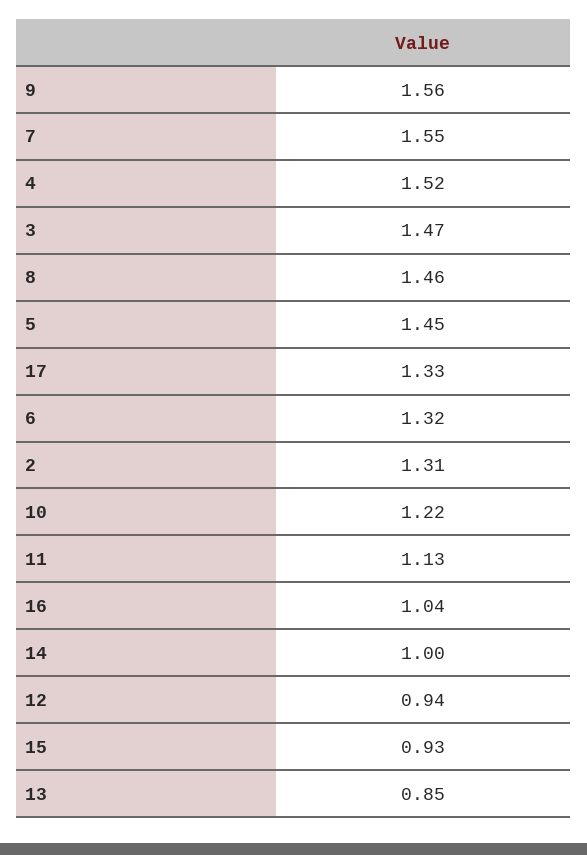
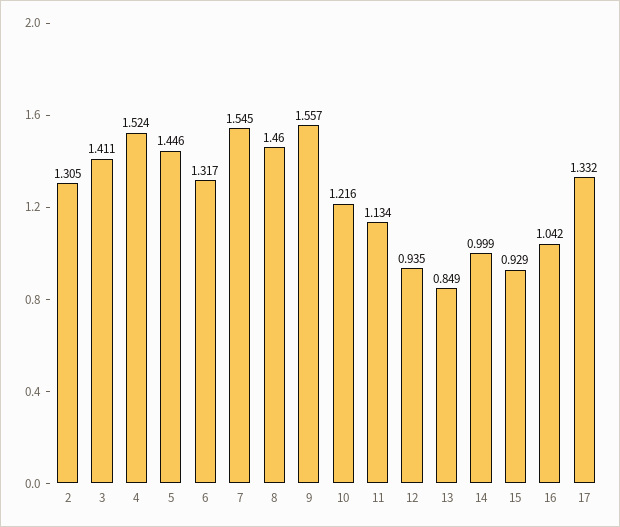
  {
    "9": 1.557,
    "7": 1.545,
    "4": 1.524,
-   "3": 1.47,
+   "3": 1.411,
    "8": 1.46,
    "5": 1.446,
    "17": 1.332,
    "6": 1.317,
    "2": 1.305,
    "10": 1.216,
    "11": 1.134,
    "16": 1.042,
    "14": 0.999,
    "12": 0.935,
    "15": 0.929,
    "13": 0.849
  }

